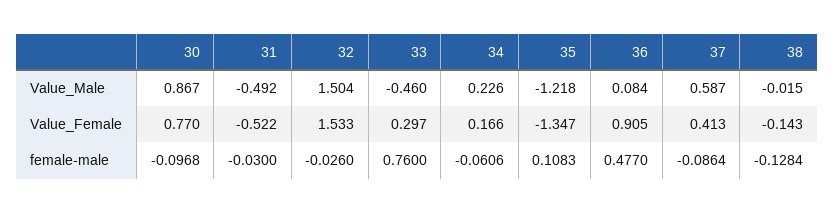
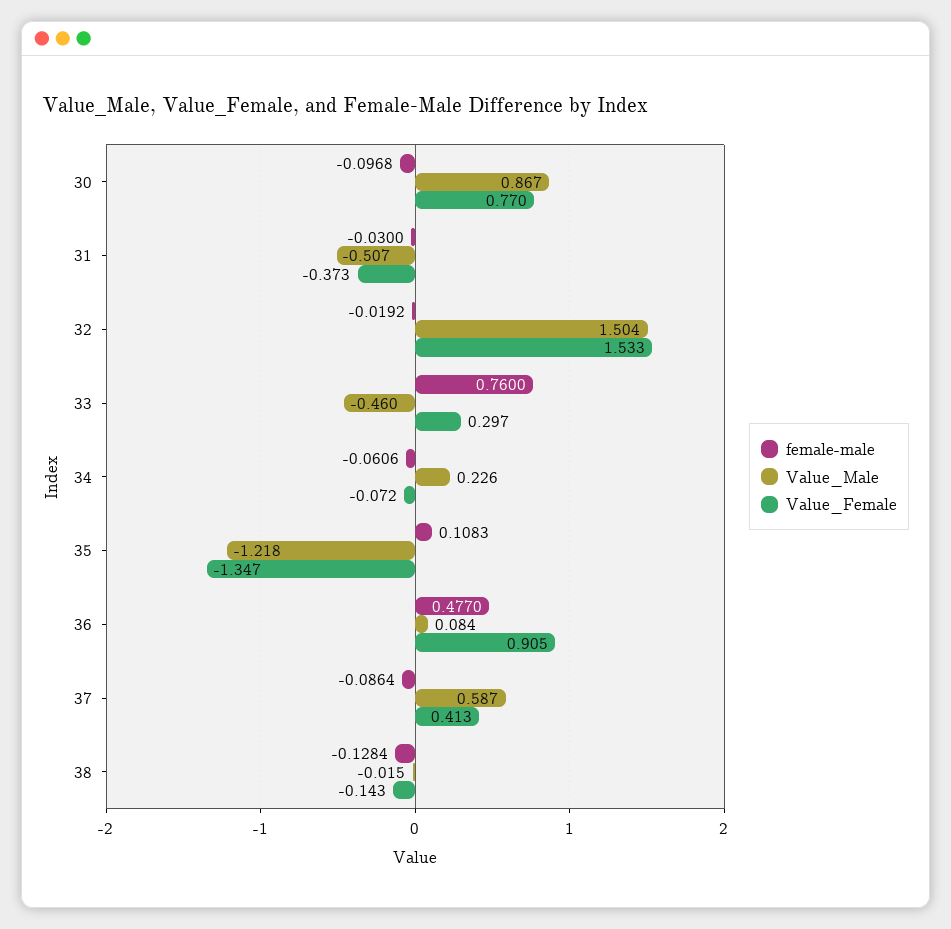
  {
    "Value_Male": {
      "30": 0.867,
-     "31": -0.492,
+     "31": -0.507,
      "32": 1.504,
      "33": -0.46,
      "34": 0.226,
      "35": -1.218,
      "36": 0.084,
      "37": 0.587,
      "38": -0.015
    },
    "Value_Female": {
      "30": 0.77,
-     "31": -0.522,
+     "31": -0.373,
      "32": 1.533,
      "33": 0.297,
-     "34": 0.166,
+     "34": -0.072,
      "35": -1.347,
      "36": 0.905,
      "37": 0.413,
      "38": -0.143
    },
    "female-male": {
      "30": -0.0968,
      "31": -0.03,
-     "32": -0.026,
+     "32": -0.0192,
      "33": 0.76,
      "34": -0.0606,
      "35": 0.1083,
      "36": 0.477,
      "37": -0.0864,
      "38": -0.1284
    }
  }

